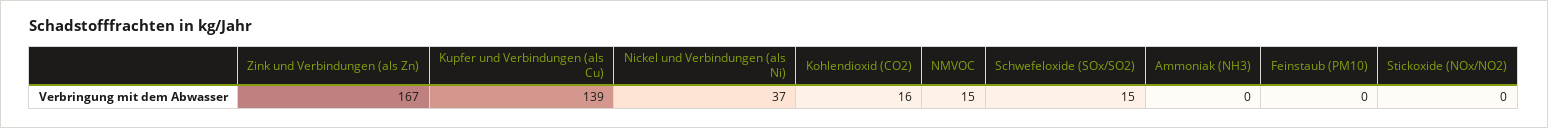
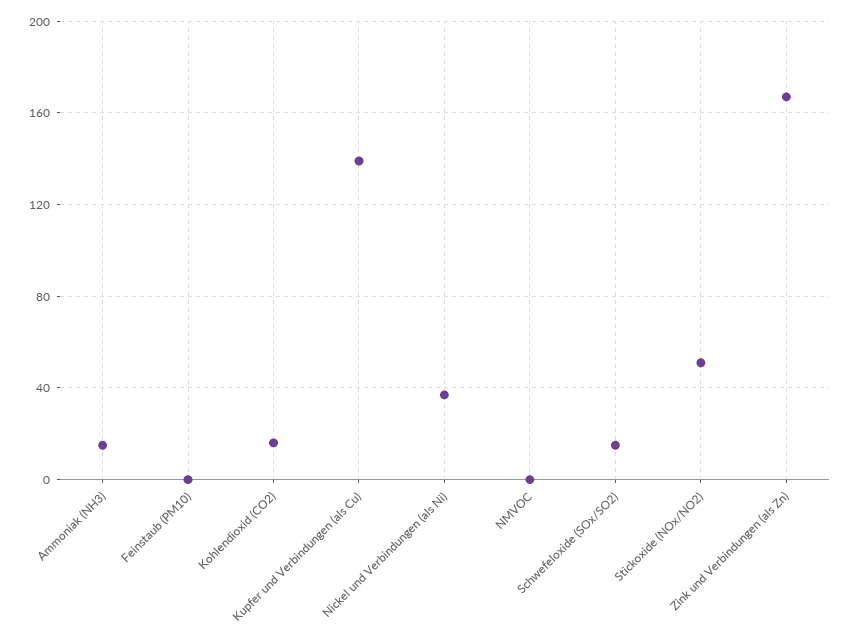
  {
    "Zink und Verbindungen (als Zn)": 167,
    "Kupfer und Verbindungen (als Cu)": 139,
    "Nickel und Verbindungen (als Ni)": 37,
    "Kohlendioxid (CO2)": 16,
-   "NMVOC": 15,
+   "NMVOC": 0,
    "Schwefeloxide (SOx/SO2)": 15,
-   "Ammoniak (NH3)": 0,
+   "Ammoniak (NH3)": 15,
    "Feinstaub (PM10)": 0,
-   "Stickoxide (NOx/NO2)": 0
+   "Stickoxide (NOx/NO2)": 50
  }

